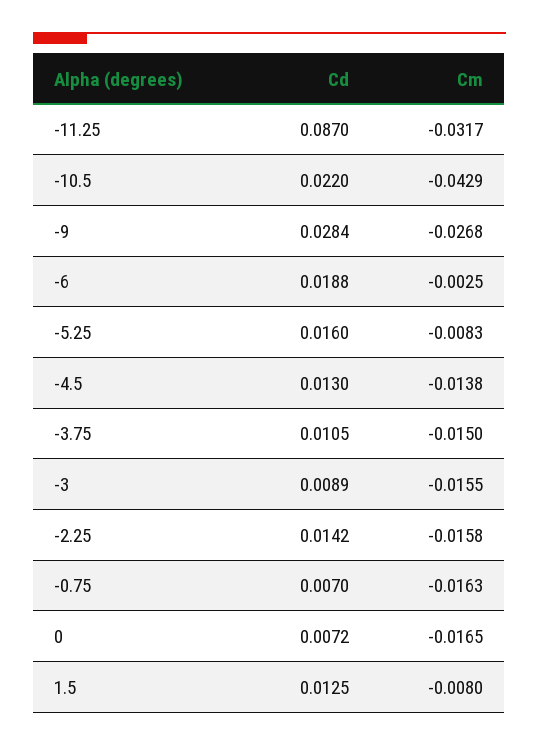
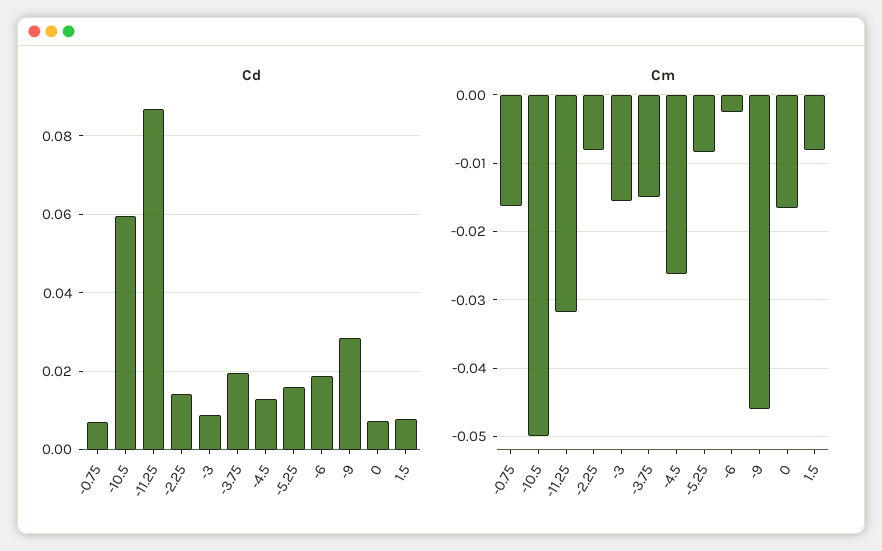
  {
    "Cd": {
      "-11.25": 0.087,
-     "-10.5": 0.022,
+     "-10.5": 0.06,
      "-9": 0.0284,
      "-6": 0.0188,
      "-5.25": 0.016,
      "-4.5": 0.013,
-     "-3.75": 0.0105,
+     "-3.75": 0.02,
      "-3": 0.0089,
      "-2.25": 0.0142,
      "-0.75": 0.007,
      "0": 0.0072,
-     "1.5": 0.0125
+     "1.5": 0.008
    },
    "Cm": {
      "-11.25": -0.0317,
-     "-10.5": -0.0429,
+     "-10.5": -0.05,
-     "-9": -0.0268,
+     "-9": -0.046,
      "-6": -0.0025,
      "-5.25": -0.0083,
-     "-4.5": -0.0138,
+     "-4.5": -0.026,
      "-3.75": -0.015,
      "-3": -0.0155,
-     "-2.25": -0.0158,
+     "-2.25": -0.008,
      "-0.75": -0.0163,
      "0": -0.0165,
      "1.5": -0.008
    }
  }

